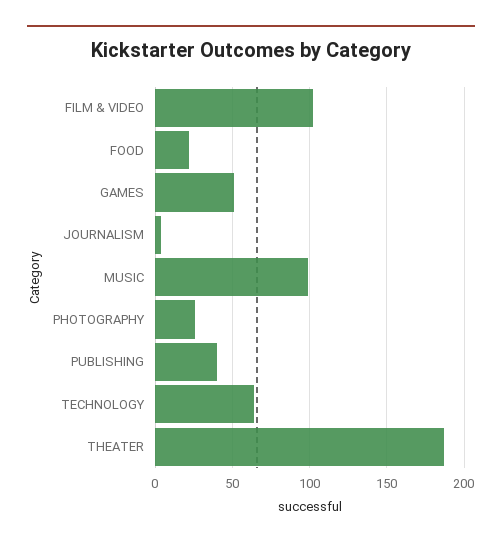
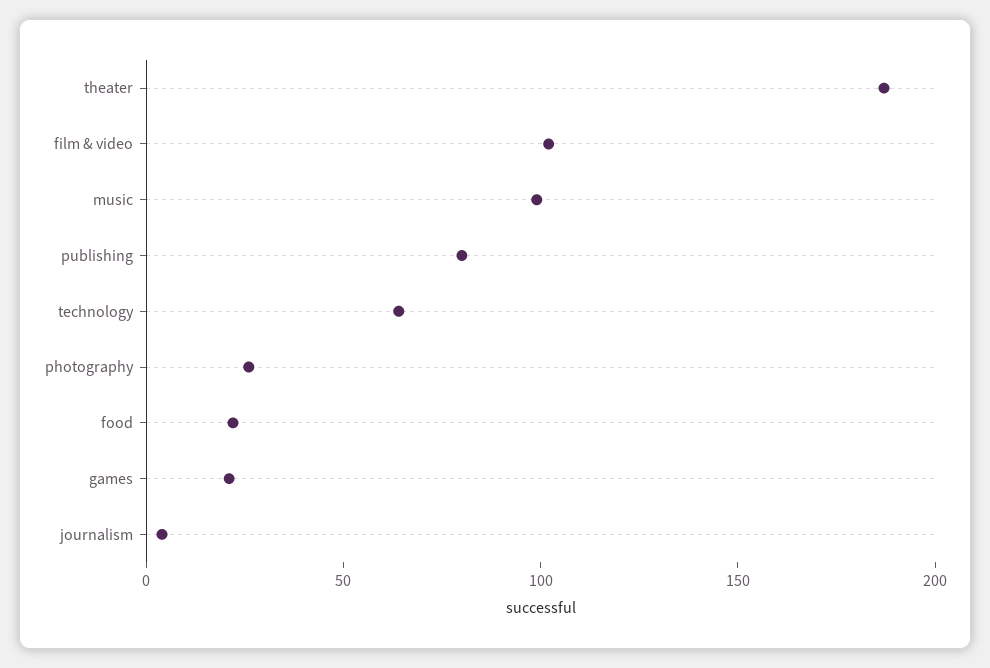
  {
    "FILM & VIDEO": 100,
    "FOOD": 20,
-   "GAMES": 50,
+   "GAMES": 20,
    "JOURNALISM": 5,
    "MUSIC": 100,
    "PHOTOGRAPHY": 25,
-   "PUBLISHING": 40,
+   "PUBLISHING": 80,
    "TECHNOLOGY": 65,
    "THEATER": 185
  }

